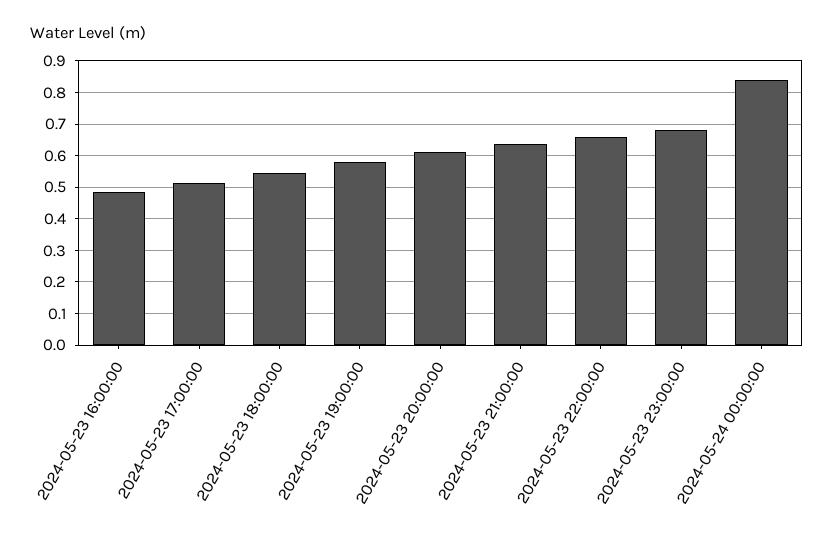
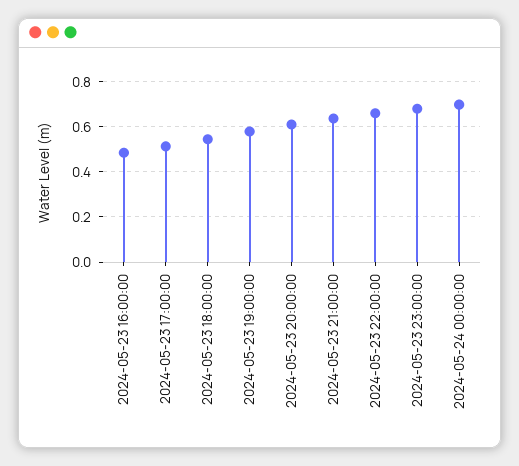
  {
    "2024-05-23 16:00:00": 0.48,
    "2024-05-23 17:00:00": 0.52,
    "2024-05-23 18:00:00": 0.54,
    "2024-05-23 19:00:00": 0.58,
    "2024-05-23 20:00:00": 0.62,
    "2024-05-23 21:00:00": 0.64,
    "2024-05-23 22:00:00": 0.66,
    "2024-05-23 23:00:00": 0.68,
-   "2024-05-24 00:00:00": 0.84
+   "2024-05-24 00:00:00": 0.7
  }

